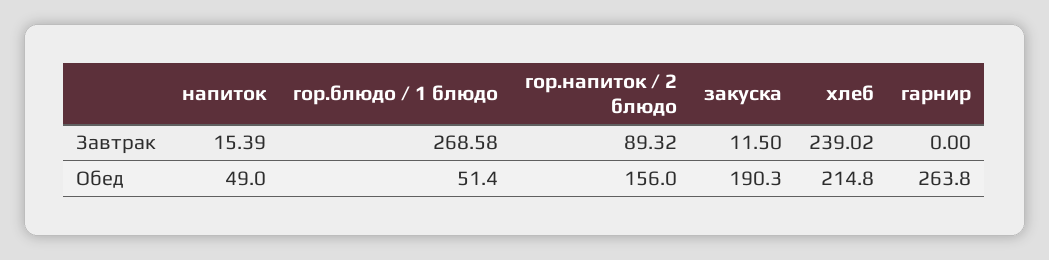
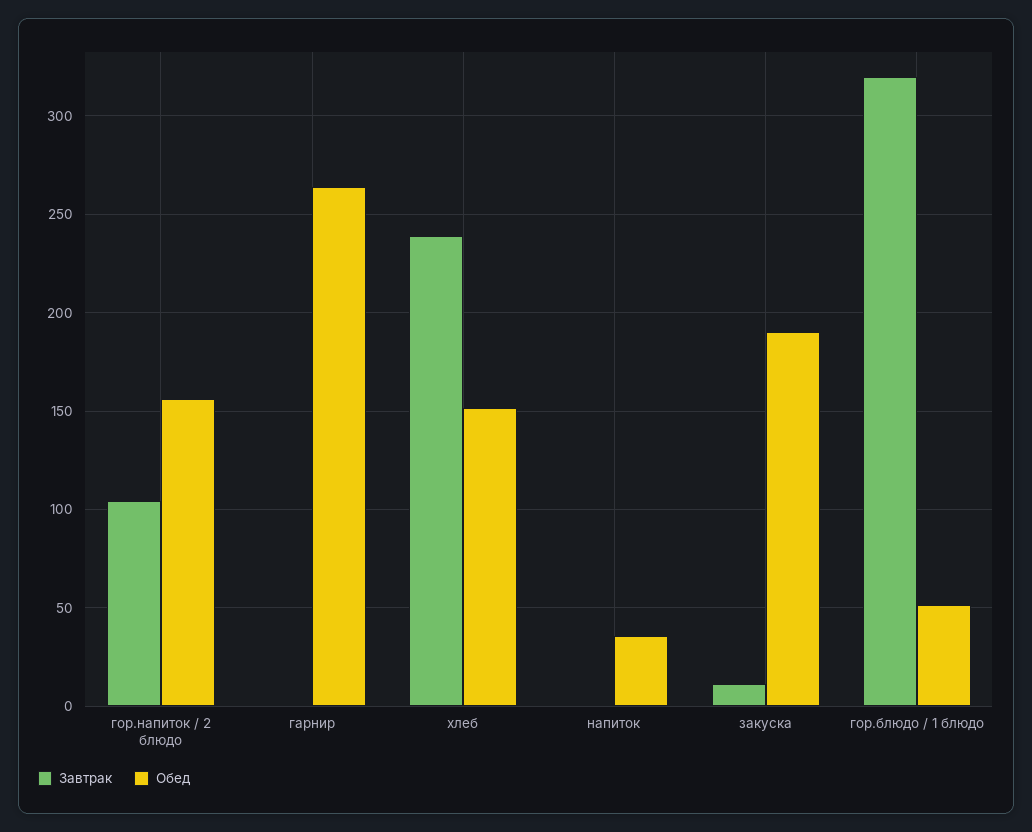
  {
    "Завтрак": {
-     "напиток": 15.39,
+     "напиток": 0,
-     "гор.блюдо / 1 блюдо": 268.58,
+     "гор.блюдо / 1 блюдо": 320,
-     "гор.напиток / 2 блюдо": 89.32,
+     "гор.напиток / 2 блюдо": 105,
      "закуска": 11.5,
      "хлеб": 239.02,
      "гарнир": 0
    },
    "Обед": {
-     "напиток": 49,
+     "напиток": 35,
      "гор.блюдо / 1 блюдо": 51.4,
      "гор.напиток / 2 блюдо": 156,
      "закуска": 190.3,
-     "хлеб": 214.8,
+     "хлеб": 150,
      "гарнир": 263.8
    }
  }

